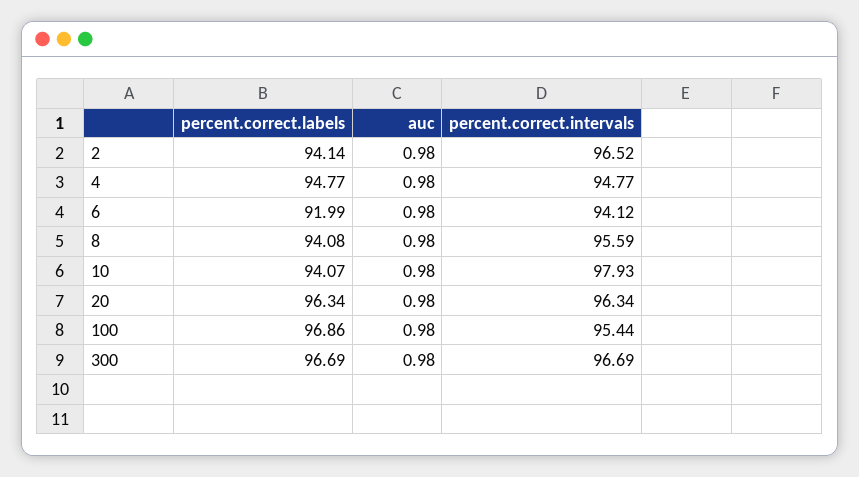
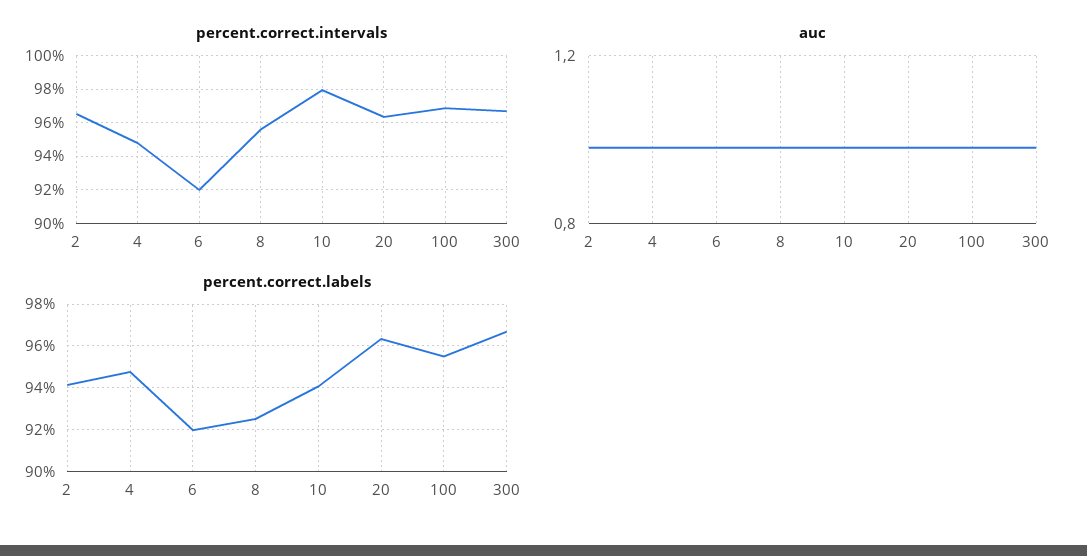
  {
    "percent.correct.labels": {
      "2": 94.14,
      "4": 94.77,
      "6": 91.99,
-     "8": 94.08,
+     "8": 92.5,
      "10": 94.07,
      "20": 96.34,
-     "100": 96.86,
+     "100": 95.5,
      "300": 96.69
    },
    "auc": {
      "2": 0.98,
      "4": 0.98,
      "6": 0.98,
      "8": 0.98,
      "10": 0.98,
      "20": 0.98,
      "100": 0.98,
      "300": 0.98
    },
    "percent.correct.intervals": {
      "2": 96.52,
      "4": 94.77,
-     "6": 94.12,
+     "6": 92,
      "8": 95.59,
      "10": 97.93,
      "20": 96.34,
-     "100": 95.44,
+     "100": 97,
      "300": 96.69
    }
  }

